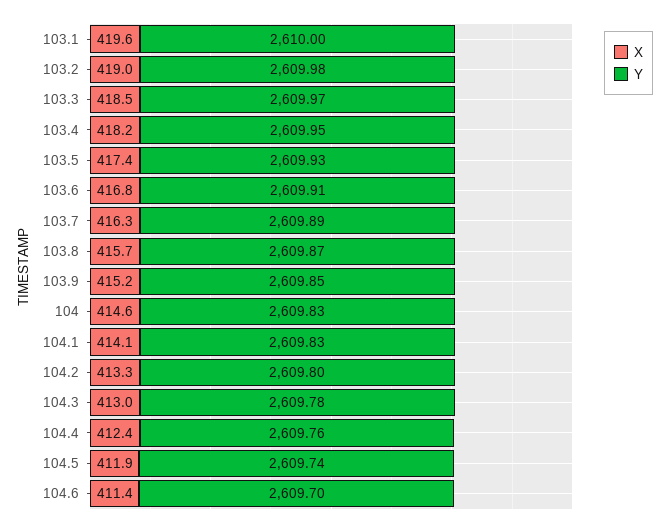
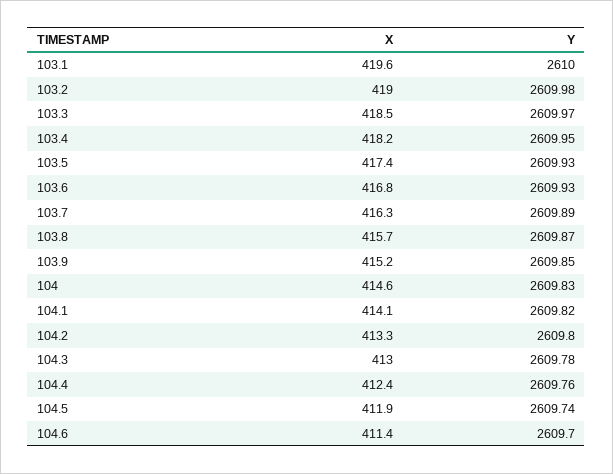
  {
    "X": {
      "103.1": 419.6,
      "103.2": 419,
      "103.3": 418.5,
      "103.4": 418.2,
      "103.5": 417.4,
      "103.6": 416.8,
      "103.7": 416.3,
      "103.8": 415.7,
      "103.9": 415.2,
      "104": 414.6,
      "104.1": 414.1,
      "104.2": 413.3,
      "104.3": 413,
      "104.4": 412.4,
      "104.5": 411.9,
      "104.6": 411.4
    },
    "Y": {
      "103.1": 2610,
      "103.2": 2609.98,
      "103.3": 2609.97,
      "103.4": 2609.95,
      "103.5": 2609.93,
-     "103.6": 2609.91,
+     "103.6": 2609.93,
      "103.7": 2609.89,
      "103.8": 2609.87,
      "103.9": 2609.85,
      "104": 2609.83,
-     "104.1": 2609.83,
+     "104.1": 2609.82,
      "104.2": 2609.8,
      "104.3": 2609.78,
      "104.4": 2609.76,
      "104.5": 2609.74,
      "104.6": 2609.7
    }
  }

